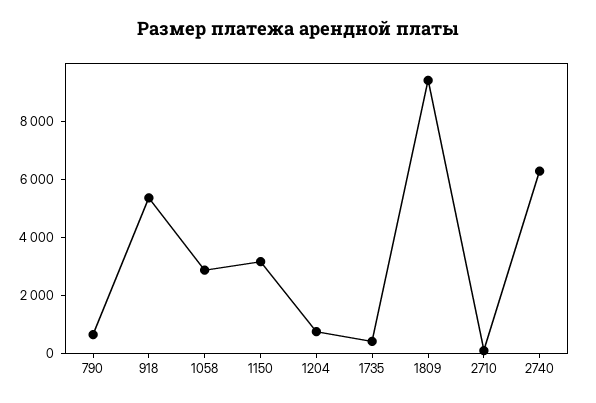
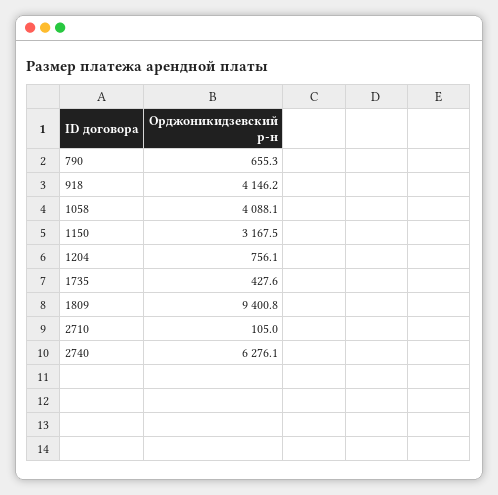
  {
    "790": 655.3,
-   "918": 5500,
+   "918": 4146.2,
-   "1058": 3000,
+   "1058": 4088.1,
    "1150": 3167.5,
    "1204": 756.1,
    "1735": 427.6,
    "1809": 9400.8,
    "2710": 105,
    "2740": 6276.1
  }

